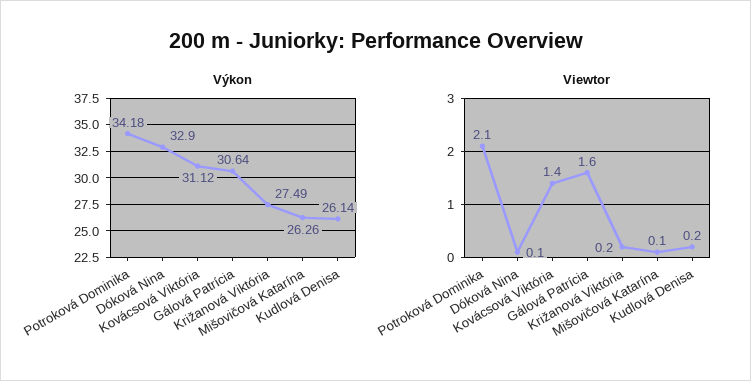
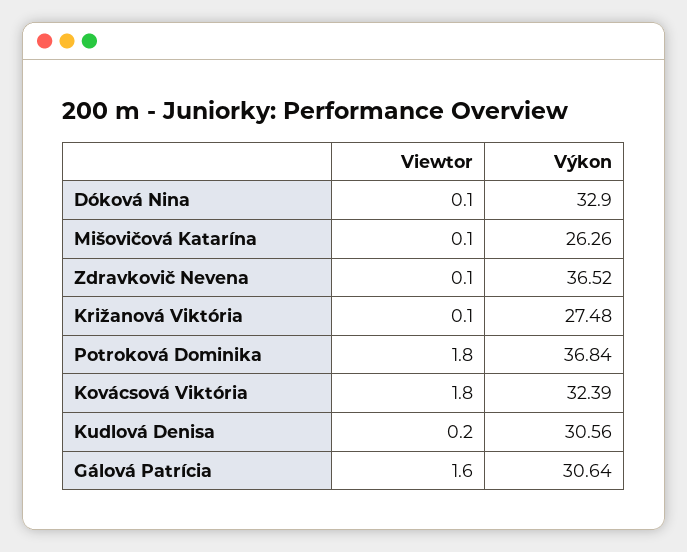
  {
    "Výkon": {
-     "Potroková Dominika": 34.18,
+     "Potroková Dominika": 36.84,
      "Dóková Nina": 32.9,
-     "Kovácsová Viktória": 31.12,
+     "Kovácsová Viktória": 32.39,
      "Gálová Patrícia": 30.64,
-     "Križanová Viktória": 27.49,
+     "Križanová Viktória": 27.48,
      "Mišovičová Katarína": 26.26,
-     "Kudlová Denisa": 26.14
+     "Kudlová Denisa": 30.56,
+     "Zdravkovič Nevena": 36.52
    },
    "Viewtor": {
-     "Potroková Dominika": 2.1,
+     "Potroková Dominika": 1.8,
      "Dóková Nina": 0.1,
-     "Kovácsová Viktória": 1.4,
+     "Kovácsová Viktória": 1.8,
      "Gálová Patrícia": 1.6,
-     "Križanová Viktória": 0.2,
+     "Križanová Viktória": 0.1,
      "Mišovičová Katarína": 0.1,
-     "Kudlová Denisa": 0.2
+     "Kudlová Denisa": 0.2,
+     "Zdravkovič Nevena": 0.1
    }
  }

